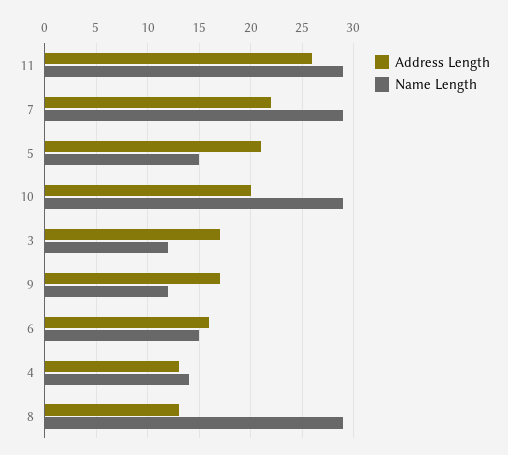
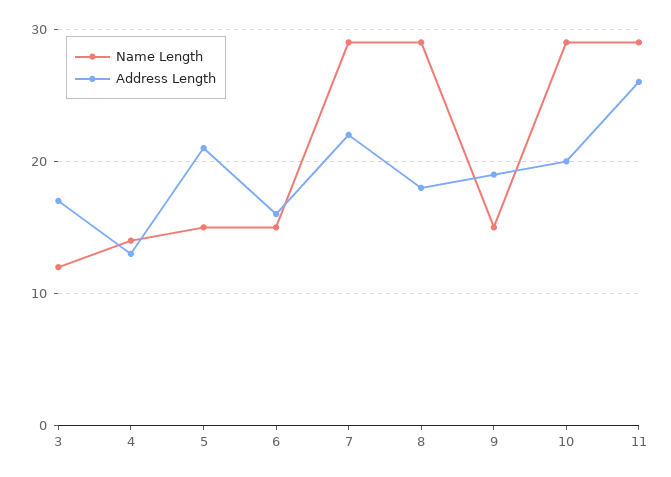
  {
    "Address Length": {
      "11": 26,
      "7": 22,
      "5": 21,
      "10": 20,
      "3": 17,
-     "9": 17,
+     "9": 19,
      "6": 16,
      "4": 13,
-     "8": 13
+     "8": 18
    },
    "Name Length": {
      "11": 29,
      "7": 29,
      "5": 15,
      "10": 29,
      "3": 12,
-     "9": 12,
+     "9": 15,
      "6": 15,
      "4": 14,
      "8": 29
    }
  }

